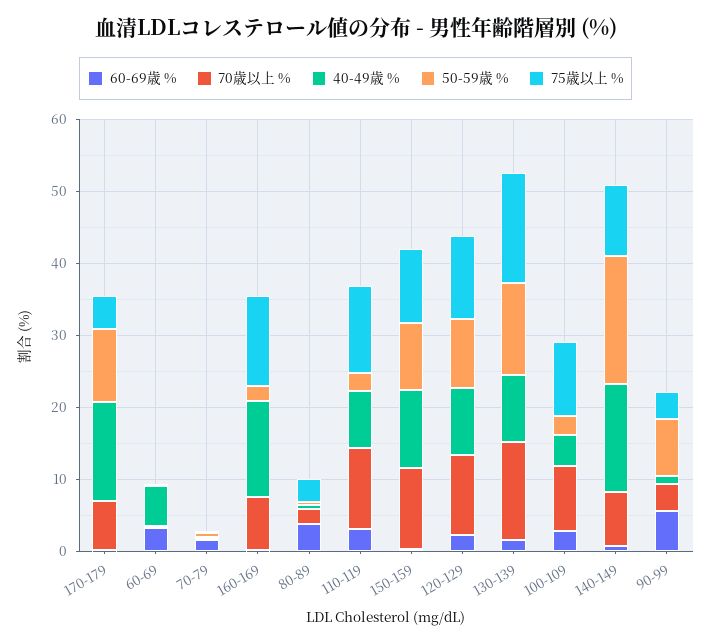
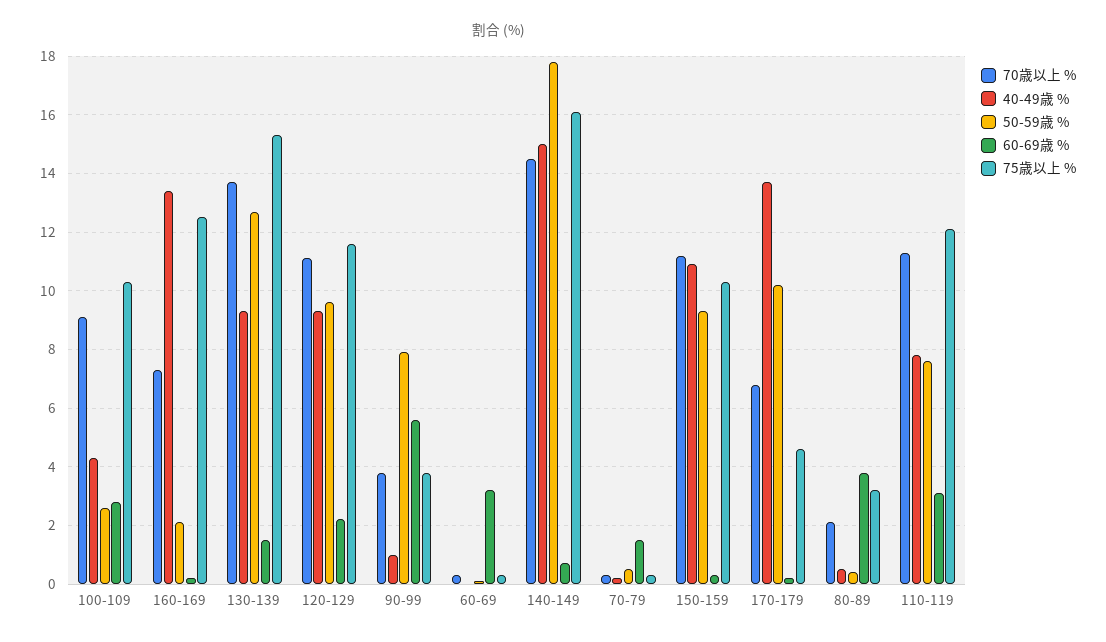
  {
    "60-69歳 %": {
      "170-179": 0,
      "60-69": 3,
      "70-79": 1.5,
      "160-169": 0,
      "80-89": 4,
      "110-119": 3,
      "150-159": 0.5,
      "120-129": 2,
      "130-139": 1.5,
      "100-109": 3,
      "140-149": 0.5,
      "90-99": 5.5
    },
    "70歳以上 %": {
      "170-179": 7,
      "60-69": 0.5,
      "70-79": 0.5,
      "160-169": 7.5,
      "80-89": 2,
      "110-119": 11.5,
      "150-159": 11,
      "120-129": 11,
      "130-139": 13.5,
      "100-109": 9,
-     "140-149": 8,
+     "140-149": 14.5,
      "90-99": 4
    },
    "40-49歳 %": {
      "170-179": 13.5,
-     "60-69": 6,
+     "60-69": 0,
      "70-79": 0,
      "160-169": 13.5,
      "80-89": 0.5,
      "110-119": 8,
      "150-159": 11,
      "120-129": 9.5,
      "130-139": 9.5,
      "100-109": 4.5,
      "140-149": 15,
      "90-99": 1
    },
    "50-59歳 %": {
      "170-179": 10,
      "60-69": 0,
      "70-79": 0.5,
      "160-169": 2,
      "80-89": 0.5,
-     "110-119": 2,
+     "110-119": 7.5,
      "150-159": 9.5,
      "120-129": 9.5,
      "130-139": 12.5,
      "100-109": 2.5,
      "140-149": 18,
      "90-99": 8
    },
    "75歳以上 %": {
      "170-179": 4.5,
      "60-69": 0.5,
      "70-79": 0.5,
      "160-169": 12.5,
      "80-89": 3,
      "110-119": 12,
      "150-159": 10.5,
      "120-129": 11.5,
      "130-139": 15.5,
      "100-109": 10.5,
-     "140-149": 10,
+     "140-149": 16,
      "90-99": 4
    }
  }

